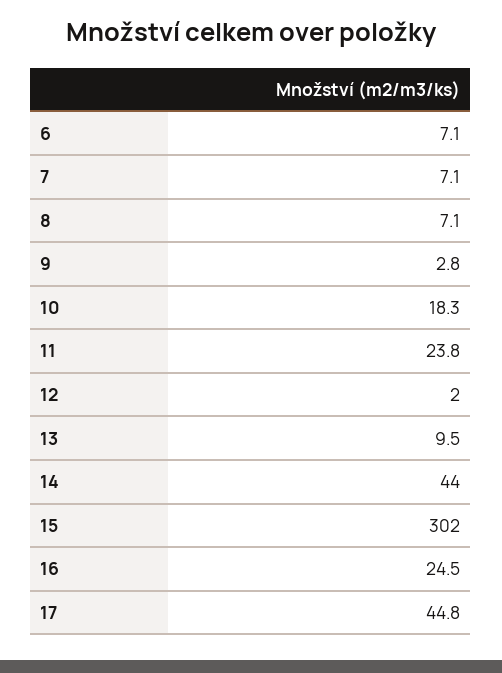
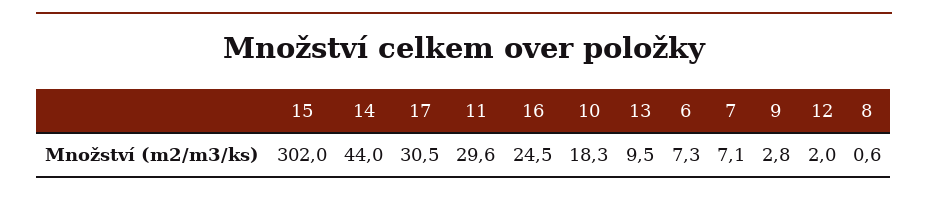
  {
-   "6": 7.1,
+   "6": 7.3,
    "7": 7.1,
-   "8": 7.1,
+   "8": 0.6,
    "9": 2.8,
    "10": 18.3,
-   "11": 23.8,
+   "11": 29.6,
    "12": 2,
    "13": 9.5,
    "14": 44,
    "15": 302,
    "16": 24.5,
-   "17": 44.8
+   "17": 30.5
  }

